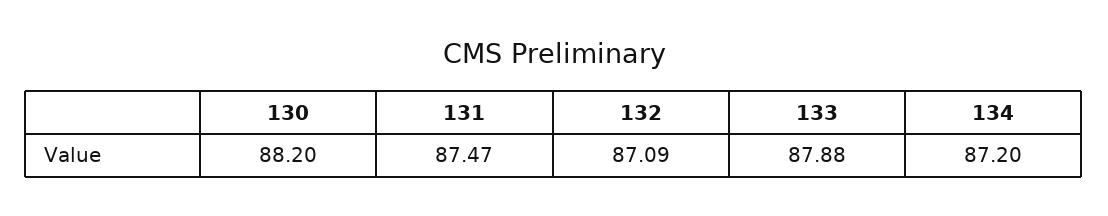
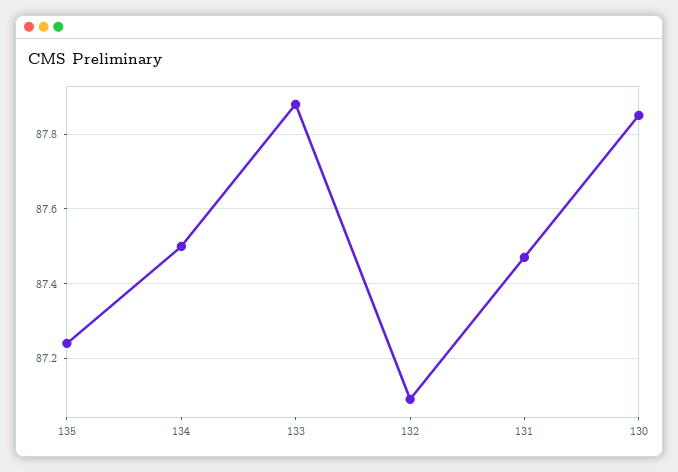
  {
-   "130": 88.2,
+   "130": 87.85,
    "131": 87.47,
    "132": 87.09,
    "133": 87.88,
-   "134": 87.2
+   "134": 87.5,
+   "135": 87.25
  }

